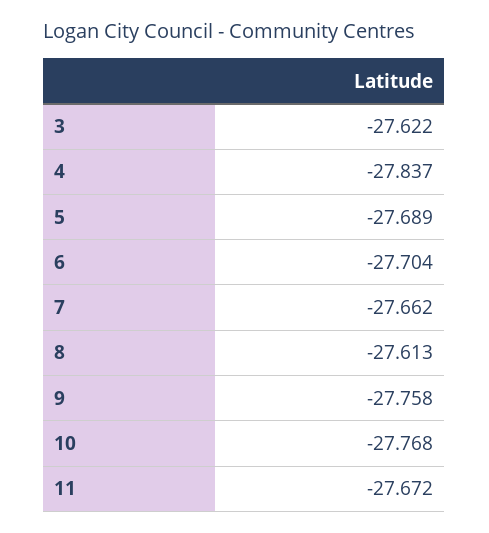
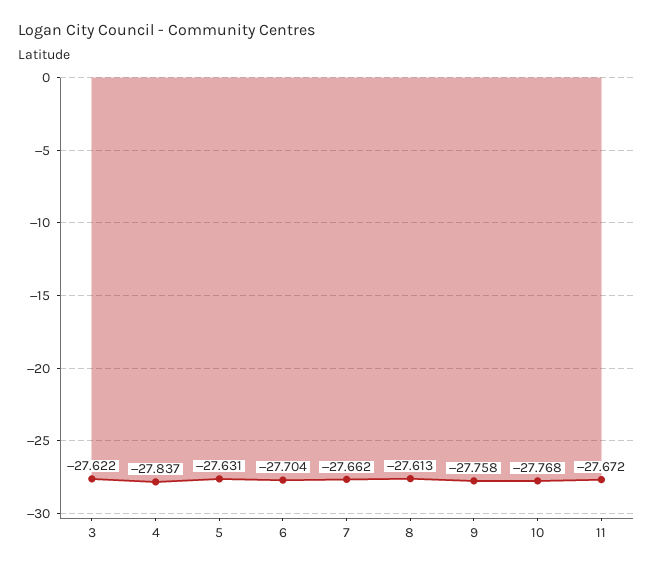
  {
    "3": -27.622,
    "4": -27.837,
-   "5": -27.689,
+   "5": -27.631,
    "6": -27.704,
    "7": -27.662,
    "8": -27.613,
    "9": -27.758,
    "10": -27.768,
    "11": -27.672
  }

